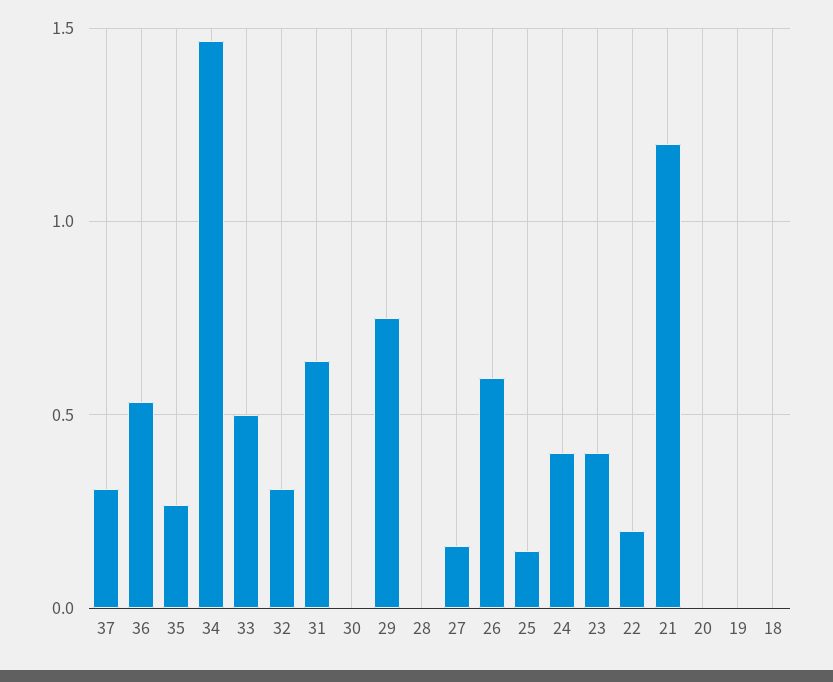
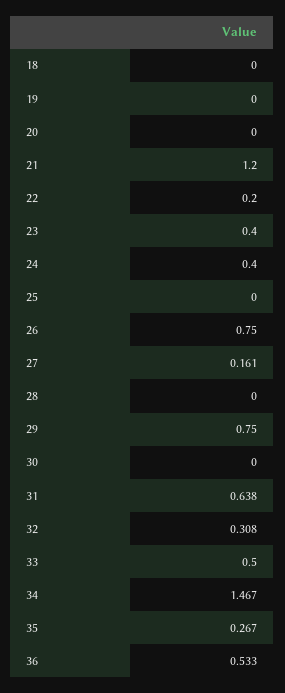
  {
-   "37": 0.3,
    "36": 0.533,
    "35": 0.267,
    "34": 1.467,
    "33": 0.5,
    "32": 0.308,
    "31": 0.638,
    "30": 0,
    "29": 0.75,
    "28": 0,
    "27": 0.161,
-   "26": 0.6,
+   "26": 0.75,
-   "25": 0.15,
+   "25": 0,
    "24": 0.4,
    "23": 0.4,
    "22": 0.2,
    "21": 1.2,
    "20": 0,
    "19": 0,
    "18": 0
  }

